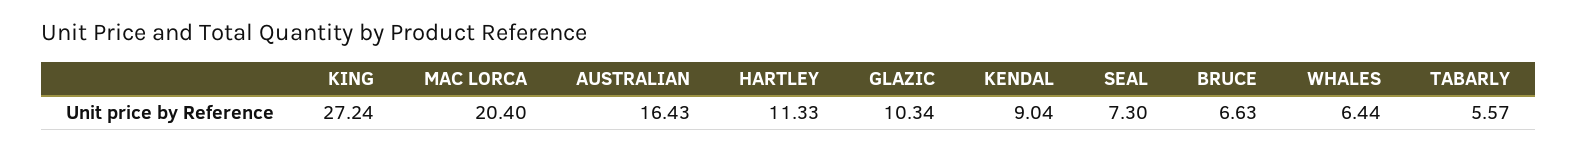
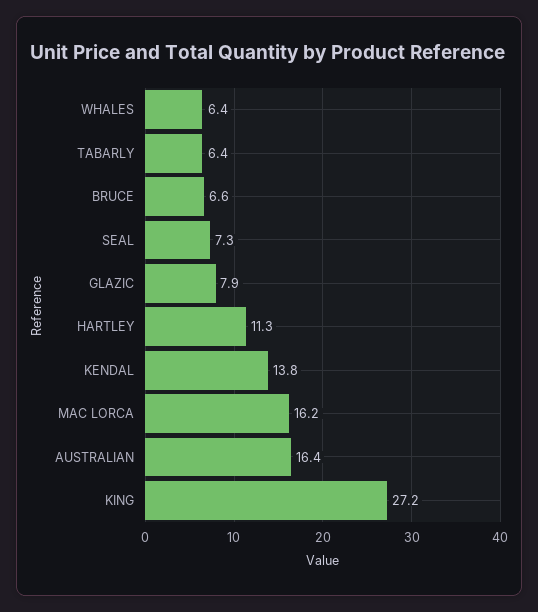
  {
    "KING": 27.24,
-   "MAC LORCA": 20.4,
+   "MAC LORCA": 16.2,
    "AUSTRALIAN": 16.43,
    "HARTLEY": 11.33,
-   "GLAZIC": 10.34,
+   "GLAZIC": 7.9,
-   "KENDAL": 9.04,
+   "KENDAL": 13.8,
    "SEAL": 7.3,
    "BRUCE": 6.63,
    "WHALES": 6.44,
-   "TABARLY": 5.57
+   "TABARLY": 6.4
  }

